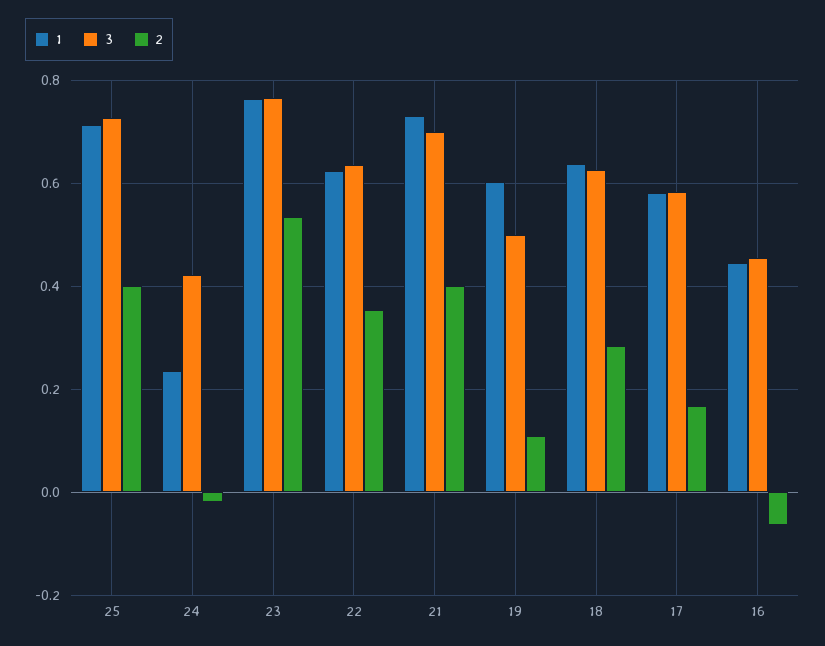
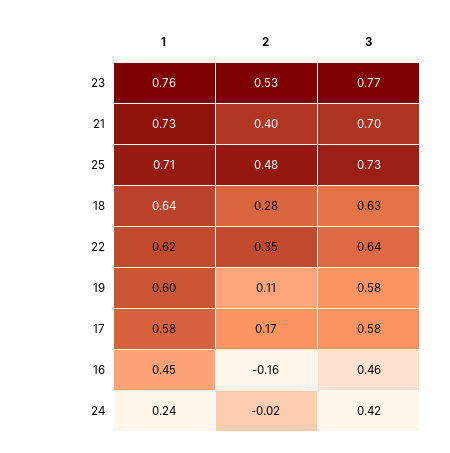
  {
    "1": {
      "25": 0.71,
      "24": 0.24,
      "23": 0.76,
      "22": 0.62,
      "21": 0.73,
      "19": 0.6,
      "18": 0.64,
      "17": 0.58,
      "16": 0.45
    },
    "3": {
      "25": 0.73,
      "24": 0.42,
      "23": 0.77,
      "22": 0.64,
      "21": 0.7,
-     "19": 0.5,
+     "19": 0.58,
      "18": 0.63,
      "17": 0.58,
      "16": 0.46
    },
    "2": {
-     "25": 0.4,
+     "25": 0.48,
      "24": -0.02,
      "23": 0.53,
      "22": 0.35,
      "21": 0.4,
      "19": 0.11,
      "18": 0.28,
      "17": 0.17,
-     "16": -0.06
+     "16": -0.16
    }
  }

